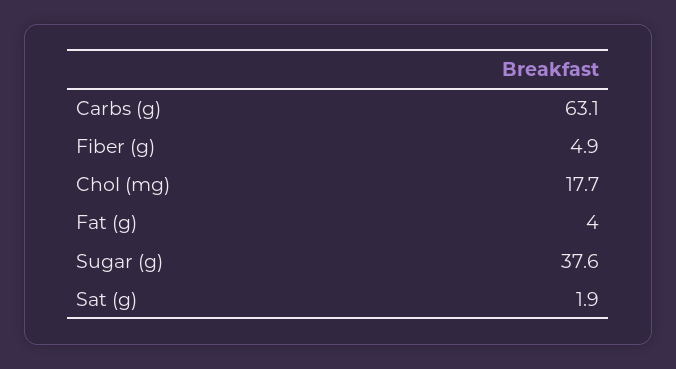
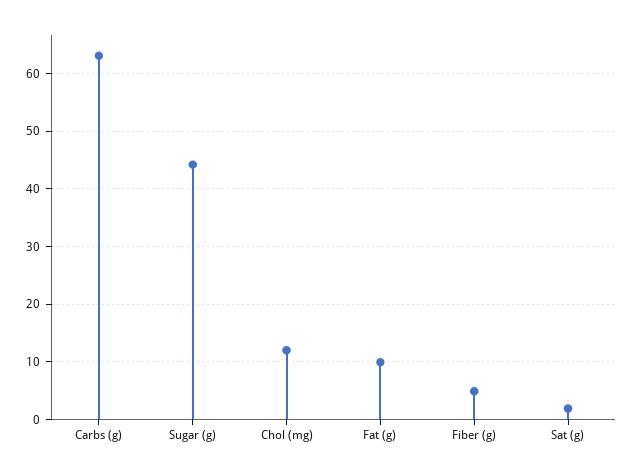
  {
    "Carbs (g)": 63.1,
    "Fiber (g)": 4.9,
-   "Chol (mg)": 17.7,
+   "Chol (mg)": 12,
-   "Fat (g)": 4,
+   "Fat (g)": 10,
-   "Sugar (g)": 37.6,
+   "Sugar (g)": 44,
    "Sat (g)": 1.9
  }

